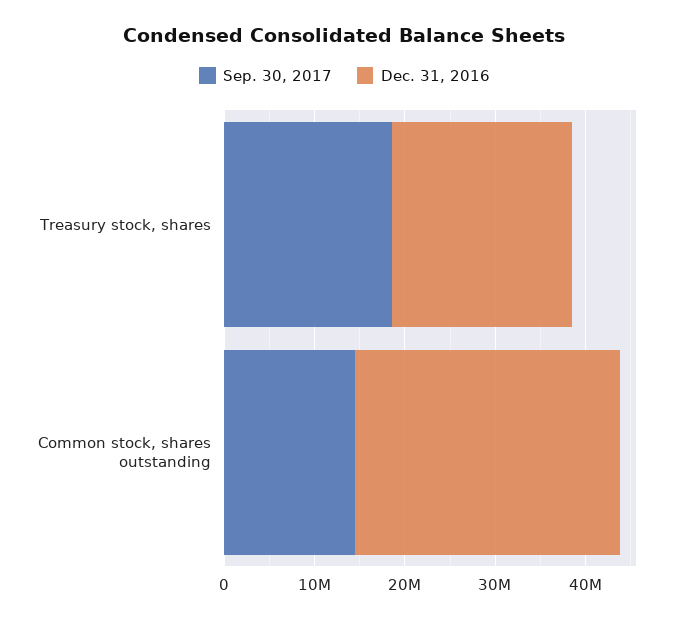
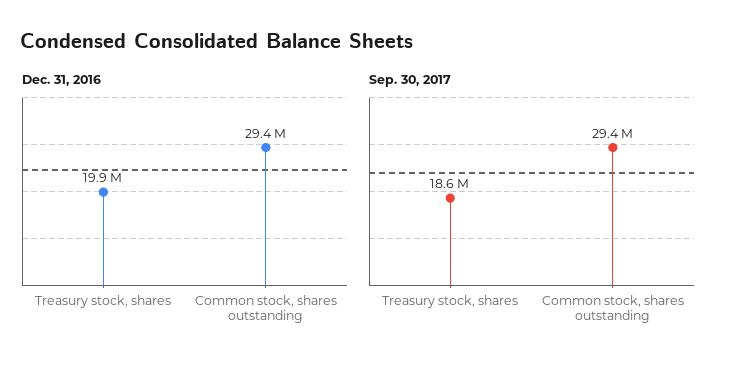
  {
    "Sep. 30, 2017": {
      "Treasury stock, shares": 18600000,
-     "Common stock, shares outstanding": 14000000
+     "Common stock, shares outstanding": 29400000
    },
    "Dec. 31, 2016": {
      "Treasury stock, shares": 19900000,
      "Common stock, shares outstanding": 29400000
    }
  }

